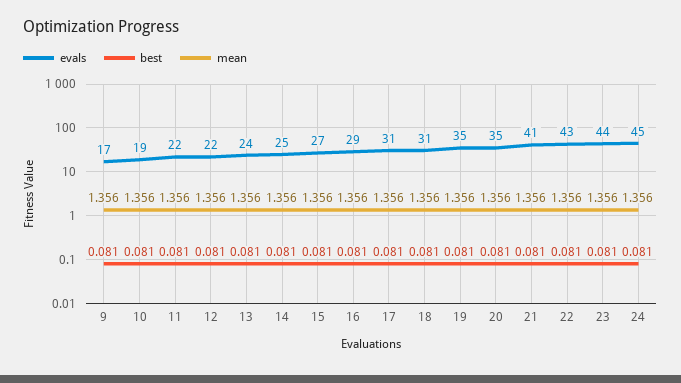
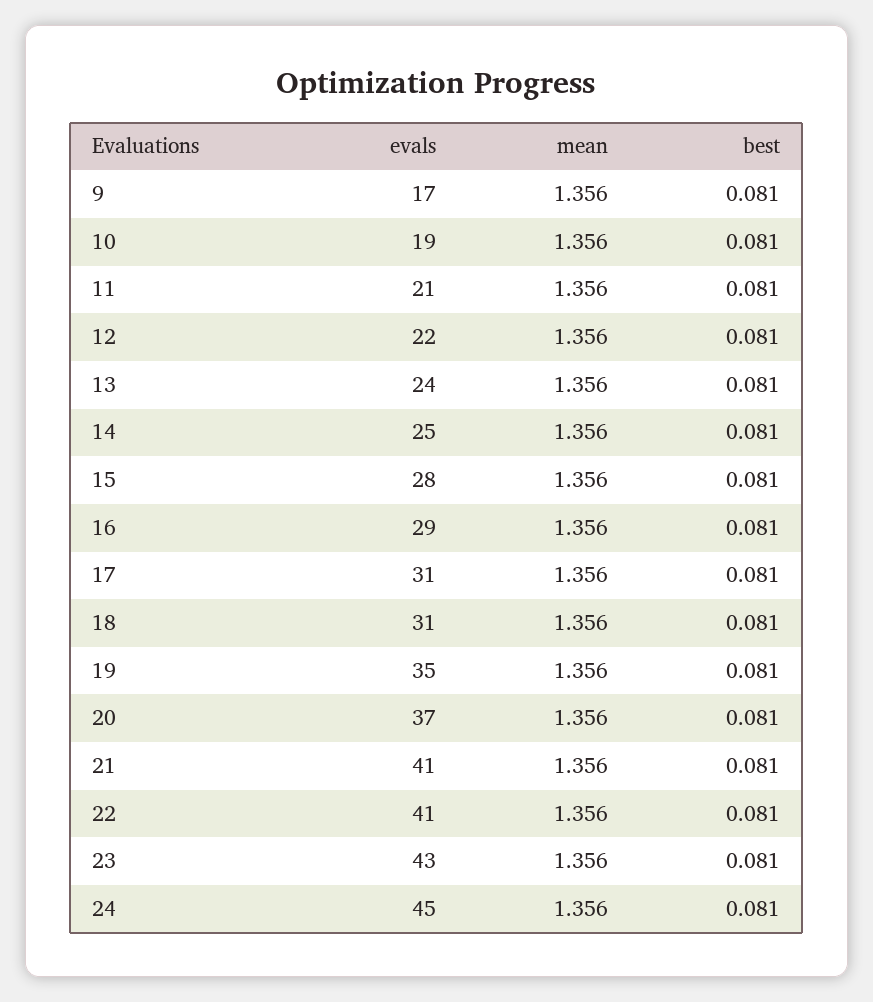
  {
    "evals": {
      "9": 17,
      "10": 19,
-     "11": 22,
+     "11": 21,
      "12": 22,
      "13": 24,
      "14": 25,
-     "15": 27,
+     "15": 28,
      "16": 29,
      "17": 31,
      "18": 31,
      "19": 35,
-     "20": 35,
+     "20": 37,
      "21": 41,
-     "22": 43,
+     "22": 41,
-     "23": 44,
+     "23": 43,
      "24": 45
    },
    "best": {
      "9": 0.081,
      "10": 0.081,
      "11": 0.081,
      "12": 0.081,
      "13": 0.081,
      "14": 0.081,
      "15": 0.081,
      "16": 0.081,
      "17": 0.081,
      "18": 0.081,
      "19": 0.081,
      "20": 0.081,
      "21": 0.081,
      "22": 0.081,
      "23": 0.081,
      "24": 0.081
    },
    "mean": {
      "9": 1.356,
      "10": 1.356,
      "11": 1.356,
      "12": 1.356,
      "13": 1.356,
      "14": 1.356,
      "15": 1.356,
      "16": 1.356,
      "17": 1.356,
      "18": 1.356,
      "19": 1.356,
      "20": 1.356,
      "21": 1.356,
      "22": 1.356,
      "23": 1.356,
      "24": 1.356
    }
  }

